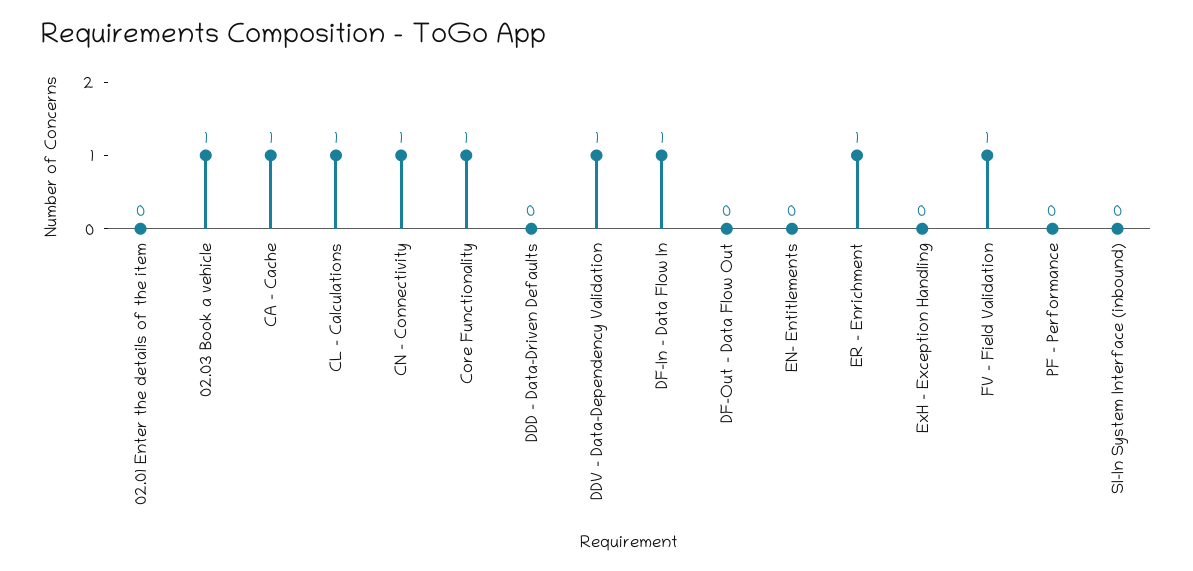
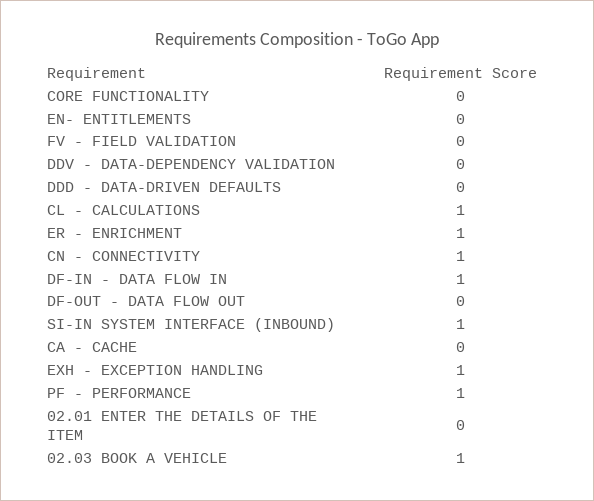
  {
    "02.01 Enter the details of the item": 0,
    "02.03 Book a vehicle": 1,
-   "CA - Cache": 1,
+   "CA - Cache": 0,
    "CL - Calculations": 1,
    "CN - Connectivity": 1,
-   "Core Functionality": 1,
+   "Core Functionality": 0,
    "DDD - Data-Driven Defaults": 0,
-   "DDV - Data-Dependency Validation": 1,
+   "DDV - Data-Dependency Validation": 0,
    "DF-In - Data Flow In": 1,
    "DF-Out - Data Flow Out": 0,
    "EN- Entitlements": 0,
    "ER - Enrichment": 1,
-   "ExH - Exception Handling": 0,
+   "ExH - Exception Handling": 1,
-   "FV - Field Validation": 1,
+   "FV - Field Validation": 0,
-   "PF - Performance": 0,
+   "PF - Performance": 1,
-   "SI-In System Interface (inbound)": 0
+   "SI-In System Interface (inbound)": 1
  }

